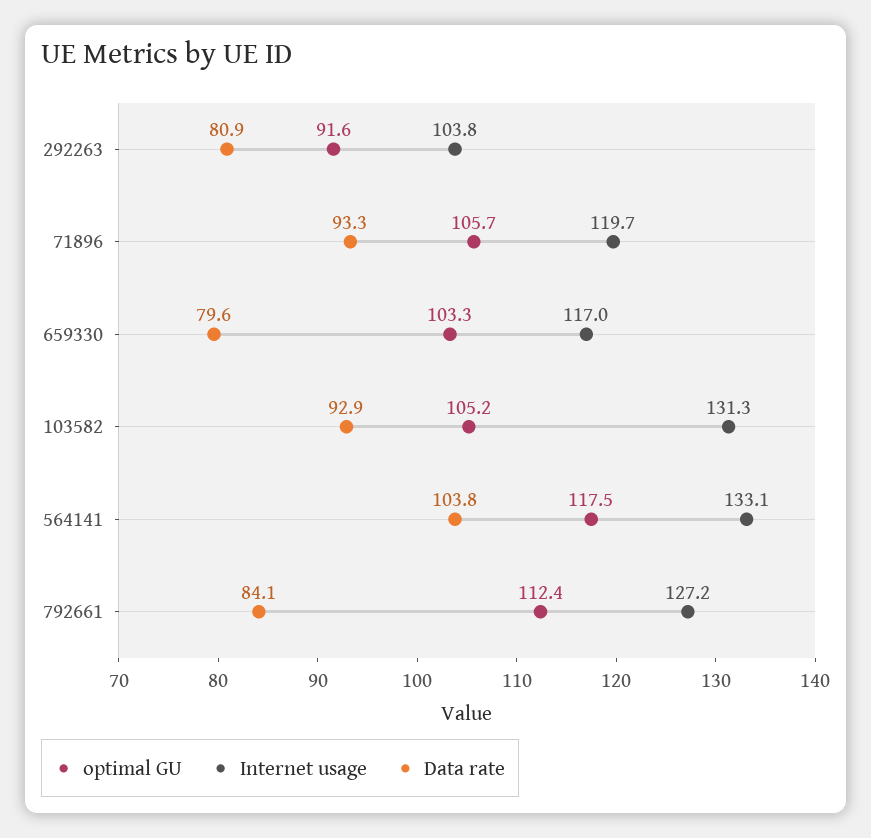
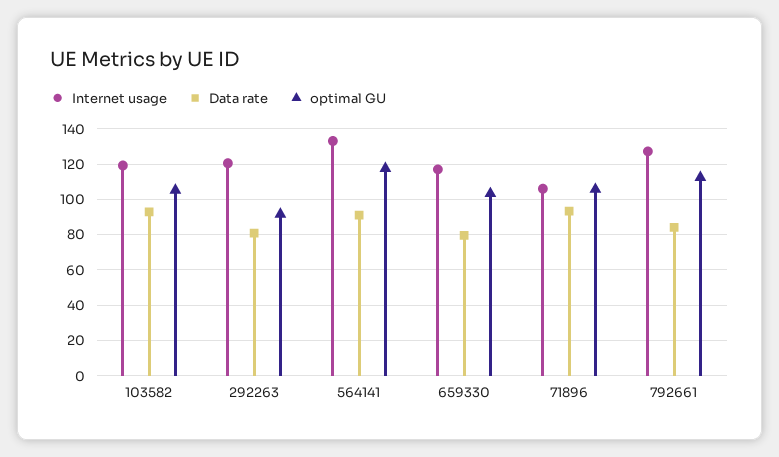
  {
    "optimal GU": {
      "292263": 91.6,
      "71896": 105.7,
      "659330": 103.3,
      "103582": 105.2,
      "564141": 117.5,
      "792661": 112.4
    },
    "Internet usage": {
-     "292263": 103.8,
+     "292263": 120,
-     "71896": 119.7,
+     "71896": 105,
      "659330": 117,
-     "103582": 131.3,
+     "103582": 120,
      "564141": 133.1,
      "792661": 127.2
    },
    "Data rate": {
      "292263": 80.9,
      "71896": 93.3,
      "659330": 79.6,
      "103582": 92.9,
-     "564141": 103.8,
+     "564141": 90,
      "792661": 84.1
    }
  }

